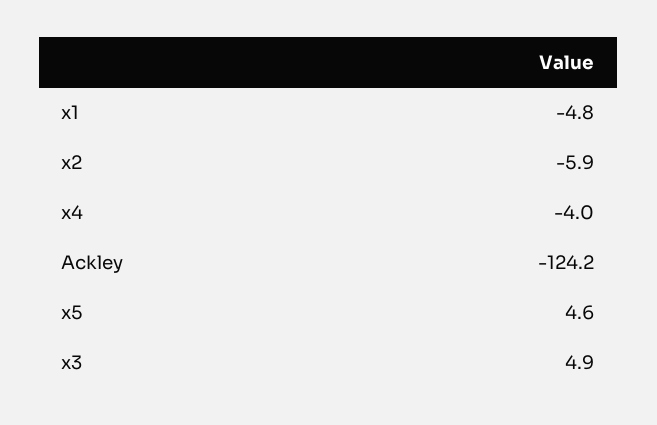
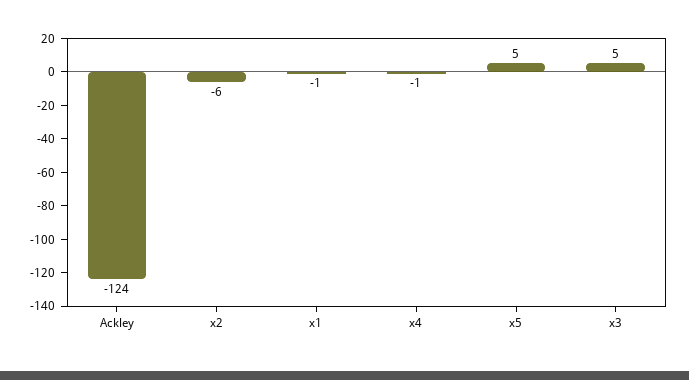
  {
-   "x1": -4.8,
+   "x1": -1,
    "x2": -5.9,
-   "x4": -4,
+   "x4": -1,
    "Ackley": -124.2,
    "x5": 4.6,
    "x3": 4.9
  }

